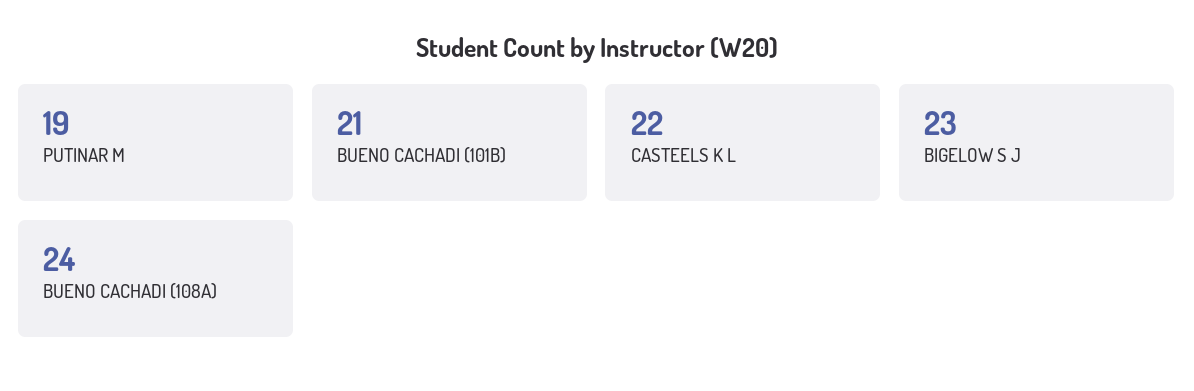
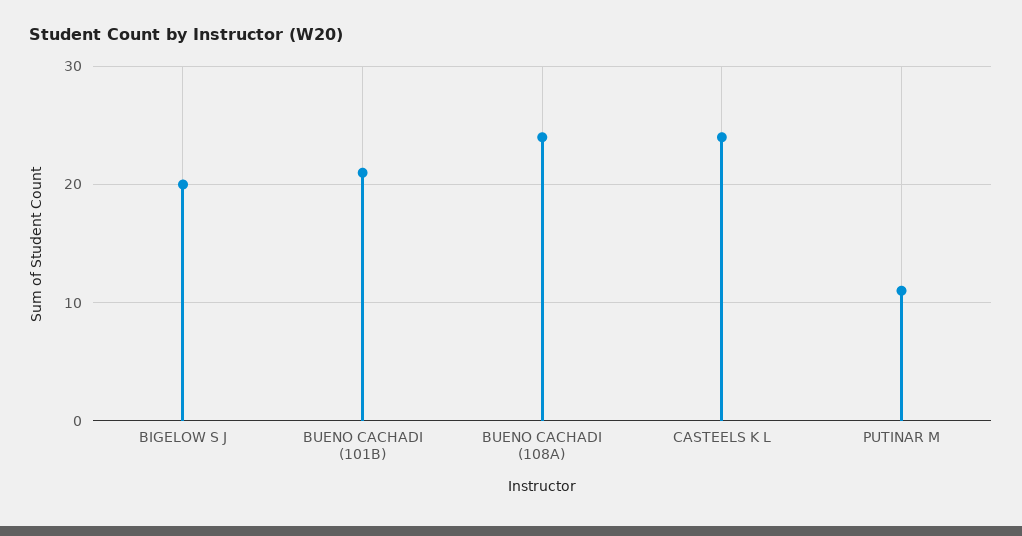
  {
-   "PUTINAR M": 19,
+   "PUTINAR M": 11,
    "BUENO CACHADI (101B)": 21,
-   "CASTEELS K L": 22,
+   "CASTEELS K L": 24,
-   "BIGELOW S J": 23,
+   "BIGELOW S J": 20,
    "BUENO CACHADI (108A)": 24
  }

